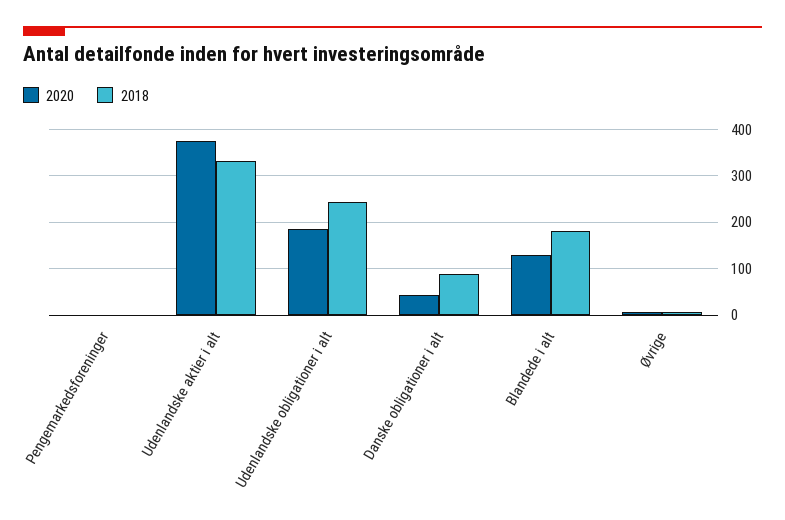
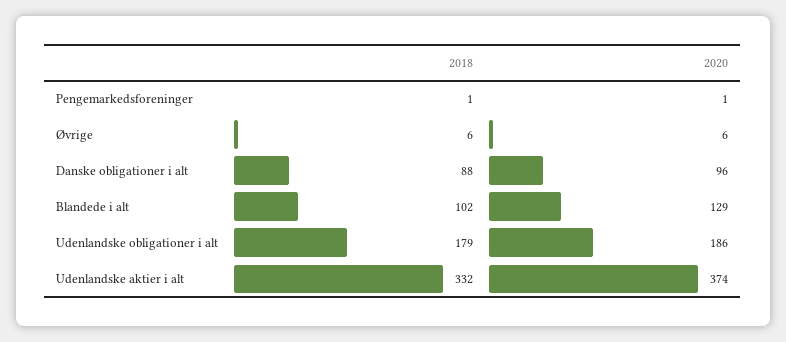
  {
    "2020": {
      "Pengemarkedsforeninger": 1,
      "Udenlandske aktier i alt": 374,
      "Udenlandske obligationer i alt": 186,
-     "Danske obligationer i alt": 40,
+     "Danske obligationer i alt": 96,
      "Blandede i alt": 129,
      "Øvrige": 6
    },
    "2018": {
      "Pengemarkedsforeninger": 1,
      "Udenlandske aktier i alt": 332,
-     "Udenlandske obligationer i alt": 240,
+     "Udenlandske obligationer i alt": 179,
      "Danske obligationer i alt": 88,
-     "Blandede i alt": 180,
+     "Blandede i alt": 102,
      "Øvrige": 6
    }
  }

